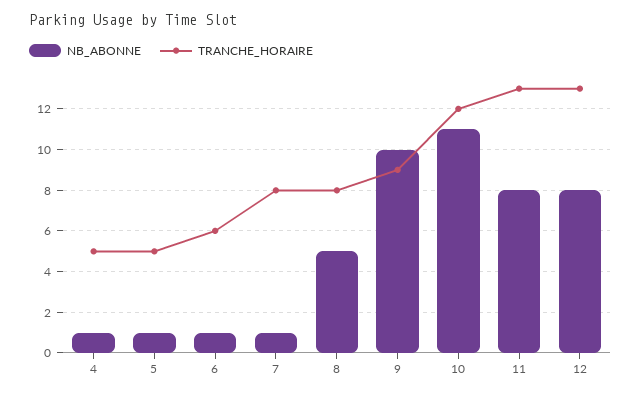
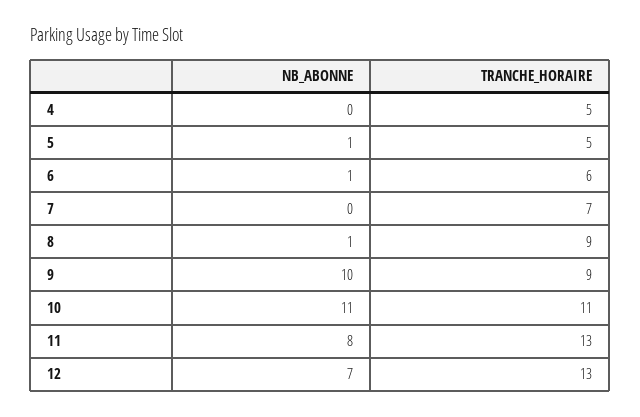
  {
    "NB_ABONNE": {
-     "4": 1,
+     "4": 0,
      "5": 1,
      "6": 1,
-     "7": 1,
+     "7": 0,
-     "8": 5,
+     "8": 1,
      "9": 10,
      "10": 11,
      "11": 8,
-     "12": 8
+     "12": 7
    },
    "TRANCHE_HORAIRE": {
      "4": 5,
      "5": 5,
      "6": 6,
-     "7": 8,
+     "7": 7,
-     "8": 8,
+     "8": 9,
      "9": 9,
-     "10": 12,
+     "10": 11,
      "11": 13,
      "12": 13
    }
  }

